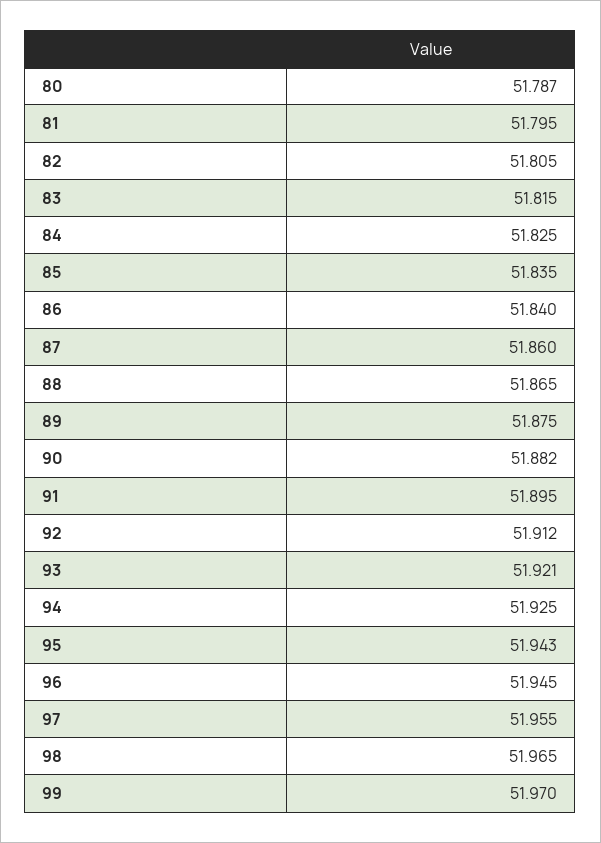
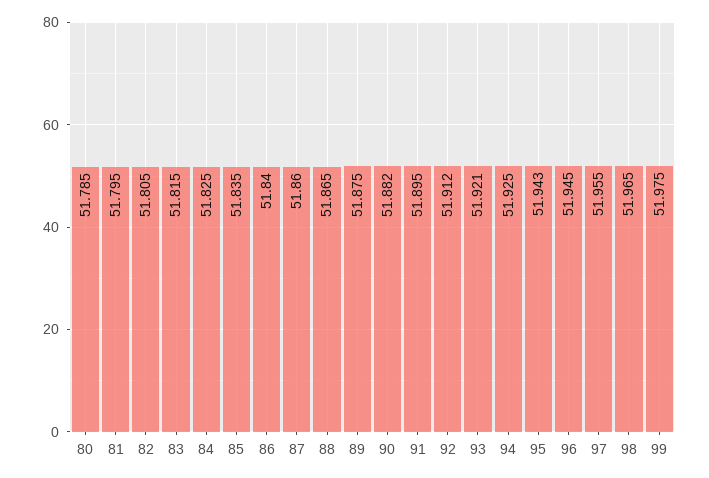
  {
-   "80": 51.787,
+   "80": 51.785,
    "81": 51.795,
    "82": 51.805,
    "83": 51.815,
    "84": 51.825,
    "85": 51.835,
    "86": 51.84,
    "87": 51.86,
    "88": 51.865,
    "89": 51.875,
    "90": 51.882,
    "91": 51.895,
    "92": 51.912,
    "93": 51.921,
    "94": 51.925,
    "95": 51.943,
    "96": 51.945,
    "97": 51.955,
    "98": 51.965,
-   "99": 51.97
+   "99": 51.975
  }

